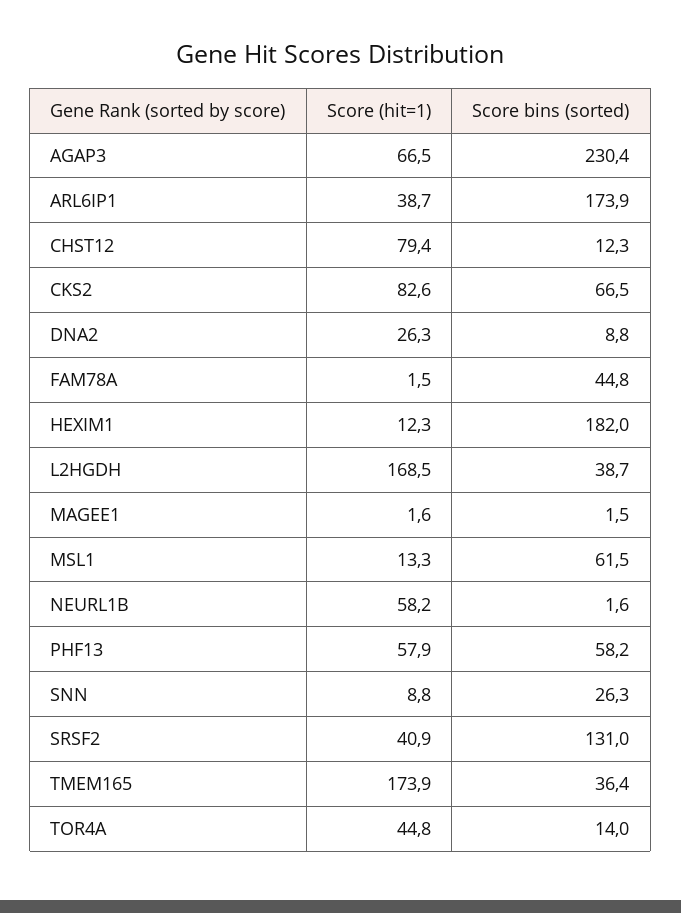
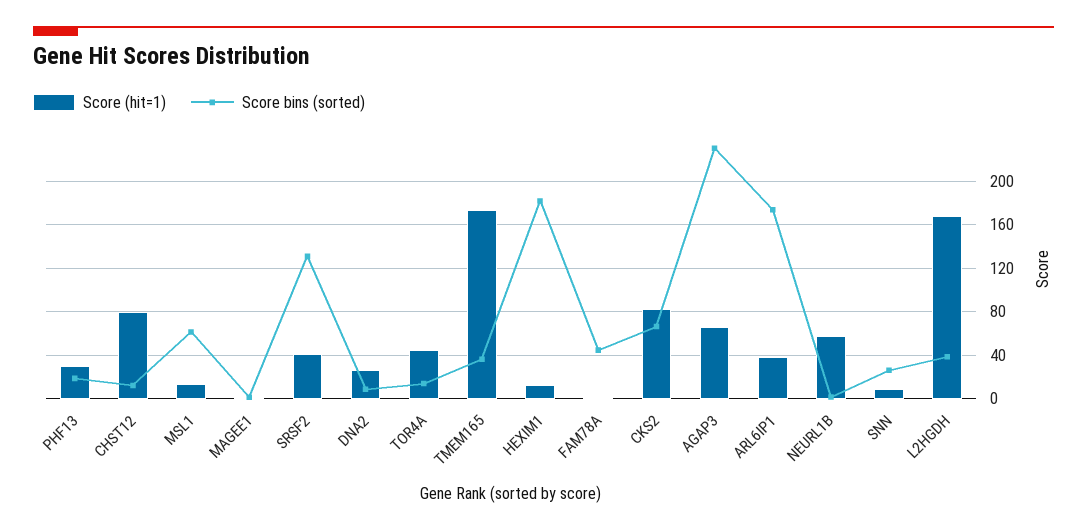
  {
    "Score (hit=1)": {
      "AGAP3": 66.5,
      "ARL6IP1": 38.7,
      "CHST12": 79.4,
      "CKS2": 82.6,
      "DNA2": 26.3,
      "FAM78A": 1.5,
      "HEXIM1": 12.3,
      "L2HGDH": 168.5,
      "MAGEE1": 1.6,
      "MSL1": 13.3,
      "NEURL1B": 58.2,
-     "PHF13": 57.9,
+     "PHF13": 30,
      "SNN": 8.8,
      "SRSF2": 40.9,
      "TMEM165": 173.9,
      "TOR4A": 44.8
    },
    "Score bins (sorted)": {
      "AGAP3": 230.4,
      "ARL6IP1": 173.9,
      "CHST12": 12.3,
      "CKS2": 66.5,
      "DNA2": 8.8,
      "FAM78A": 44.8,
      "HEXIM1": 182,
      "L2HGDH": 38.7,
      "MAGEE1": 1.5,
      "MSL1": 61.5,
      "NEURL1B": 1.6,
-     "PHF13": 58.2,
+     "PHF13": 20,
      "SNN": 26.3,
      "SRSF2": 131,
      "TMEM165": 36.4,
      "TOR4A": 14
    }
  }

